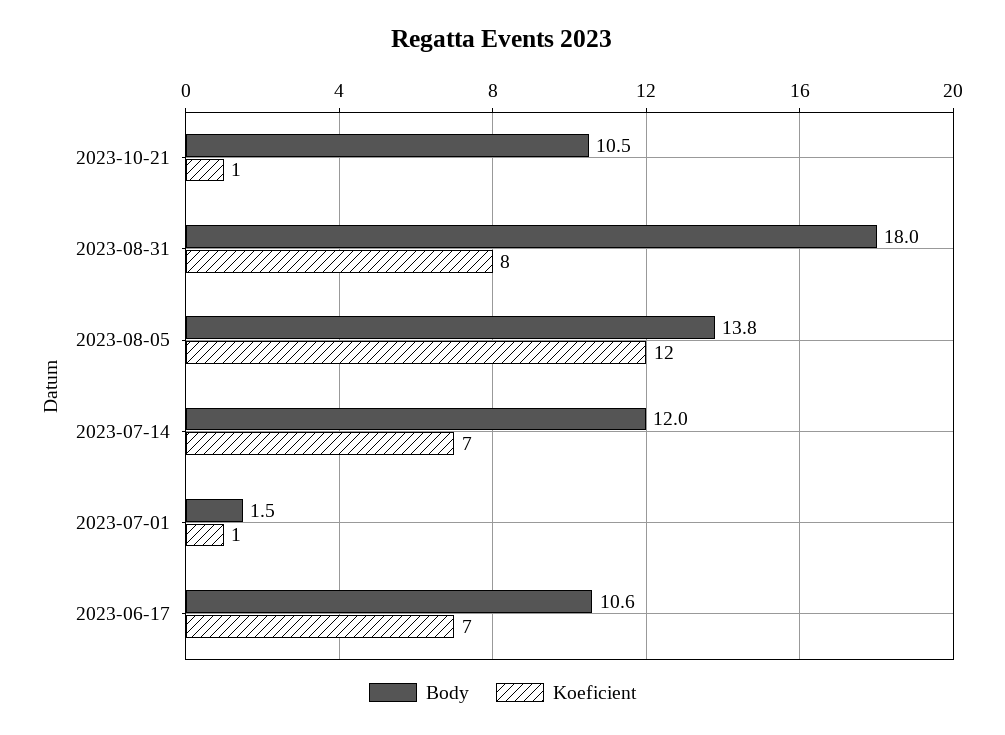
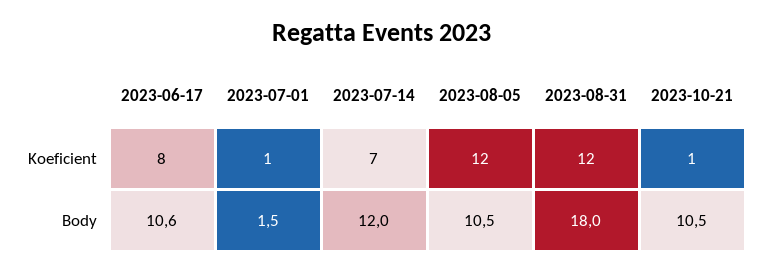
  {
    "Body": {
      "2023-10-21": 10.5,
      "2023-08-31": 18,
-     "2023-08-05": 13.8,
+     "2023-08-05": 10.5,
      "2023-07-14": 12,
      "2023-07-01": 1.5,
      "2023-06-17": 10.6
    },
    "Koeficient": {
      "2023-10-21": 1,
-     "2023-08-31": 8,
+     "2023-08-31": 12,
      "2023-08-05": 12,
      "2023-07-14": 7,
      "2023-07-01": 1,
-     "2023-06-17": 7
+     "2023-06-17": 8
    }
  }

